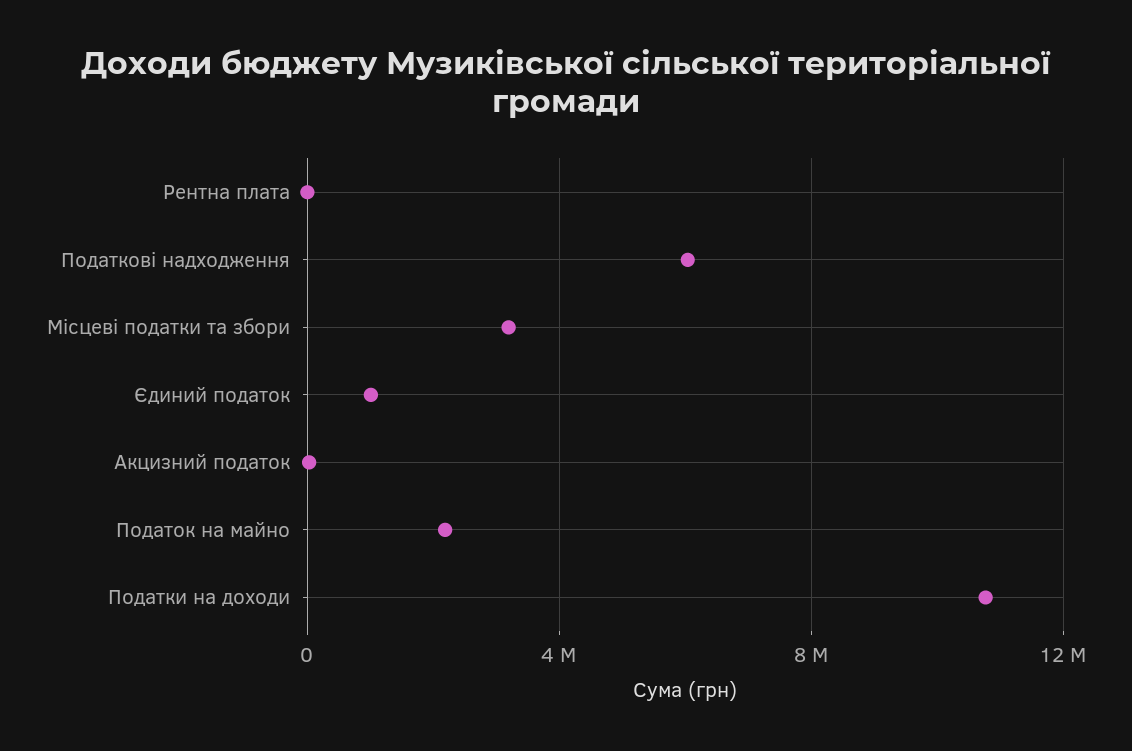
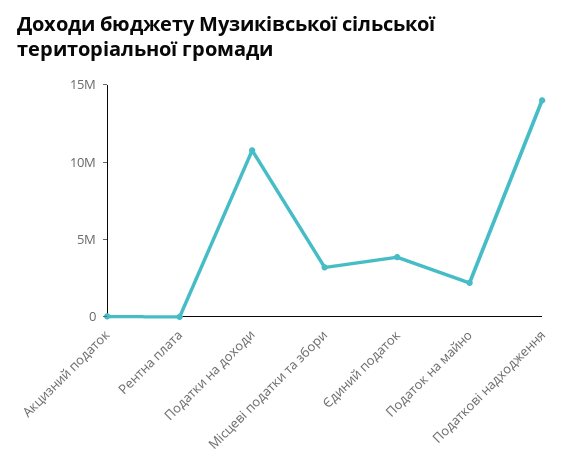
  {
    "Рентна плата": 0,
-   "Податкові надходження": 6000000,
+   "Податкові надходження": 14000000,
    "Місцеві податки та збори": 3000000,
-   "Єдиний податок": 1000000,
+   "Єдиний податок": 4000000,
    "Акцизний податок": 0,
    "Податок на майно": 2000000,
    "Податки на доходи": 11000000
  }

